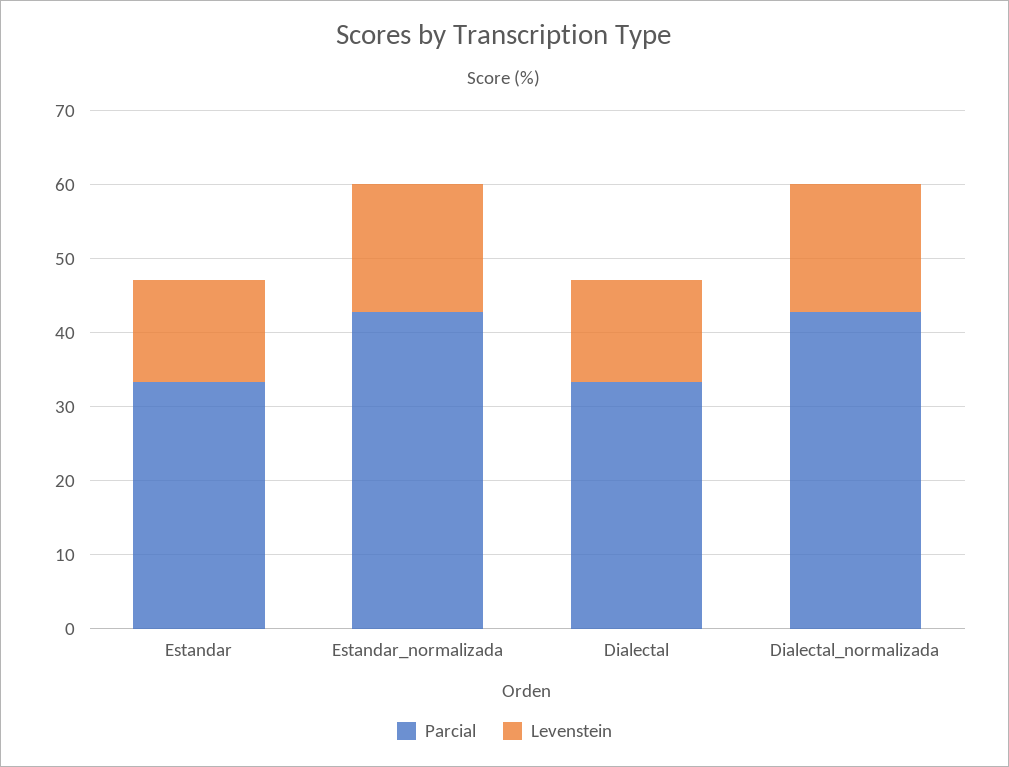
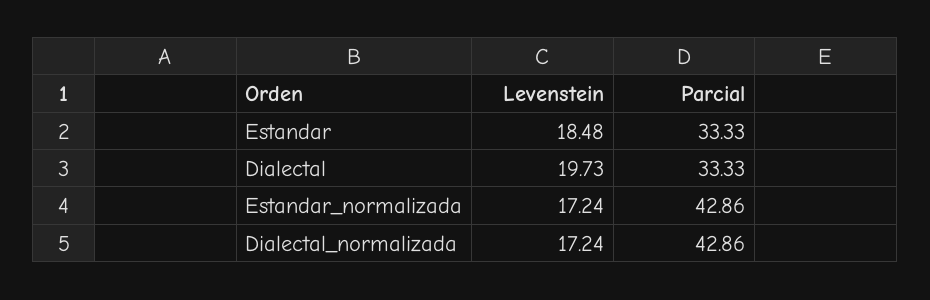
  {
    "Parcial": {
      "Estandar": 33.33,
      "Estandar_normalizada": 42.86,
      "Dialectal": 33.33,
      "Dialectal_normalizada": 42.86
    },
    "Levenstein": {
-     "Estandar": 14,
+     "Estandar": 18.48,
      "Estandar_normalizada": 17.24,
-     "Dialectal": 14,
+     "Dialectal": 19.73,
      "Dialectal_normalizada": 17.24
    }
  }

